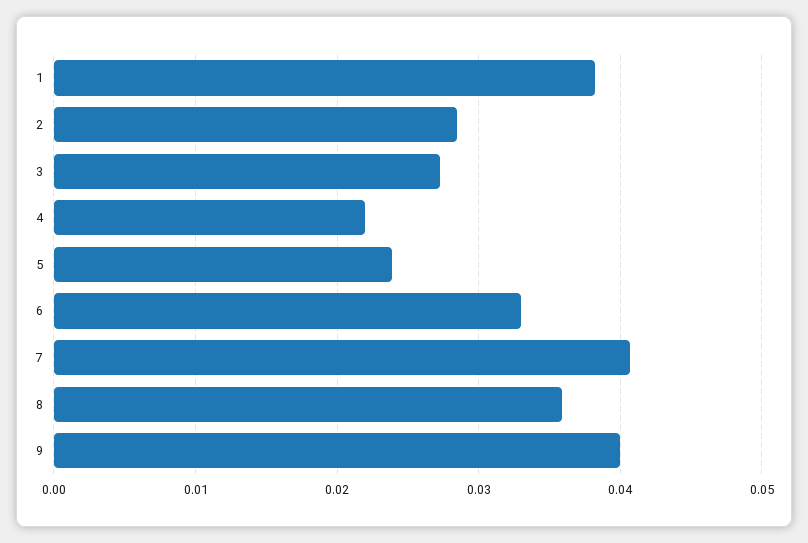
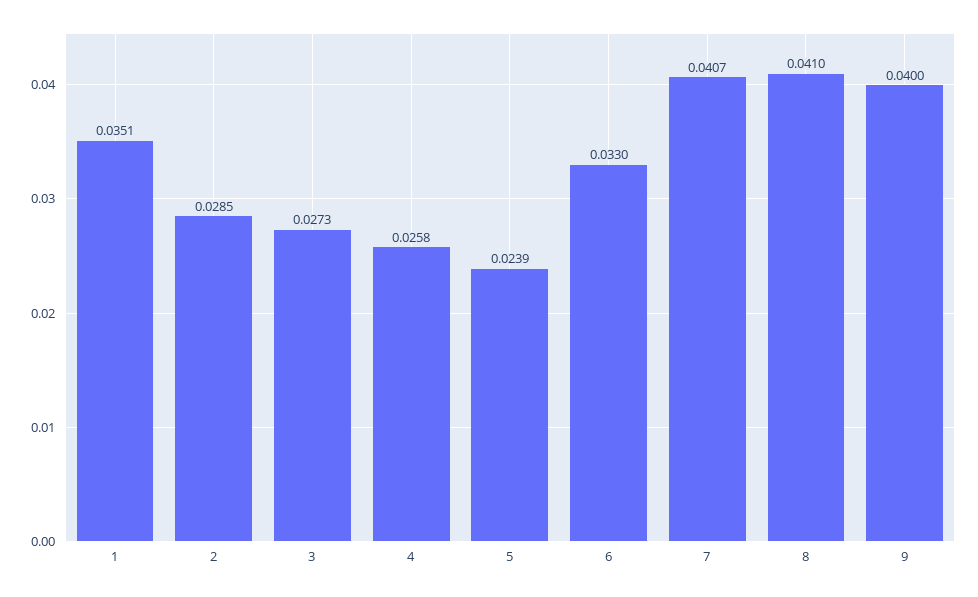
  {
-   "1": 0.038,
+   "1": 0.0351,
    "2": 0.0285,
    "3": 0.0273,
-   "4": 0.022,
+   "4": 0.0258,
    "5": 0.0239,
    "6": 0.033,
    "7": 0.0407,
-   "8": 0.036,
+   "8": 0.041,
    "9": 0.04
  }

